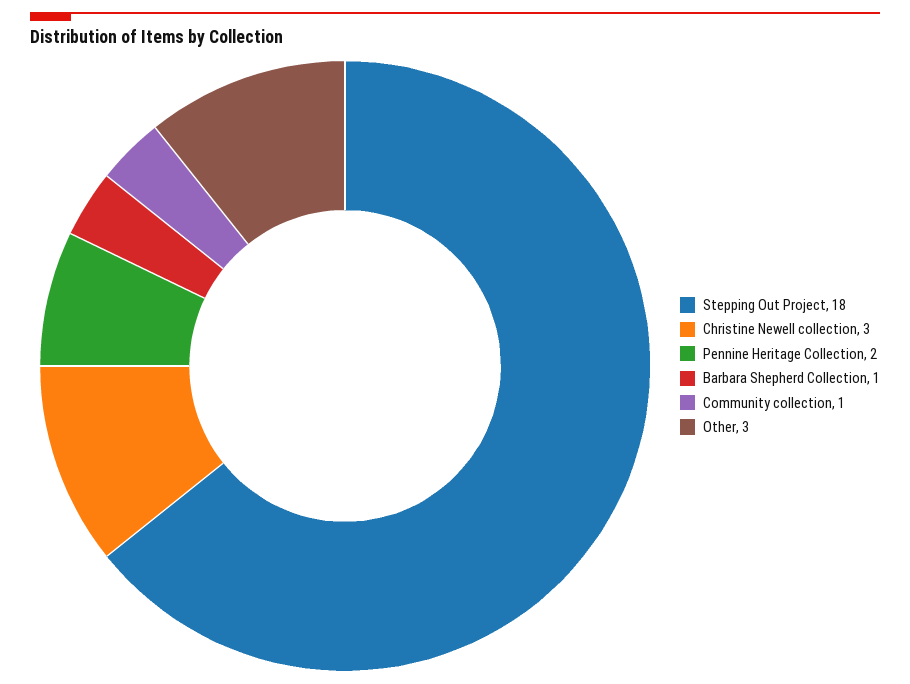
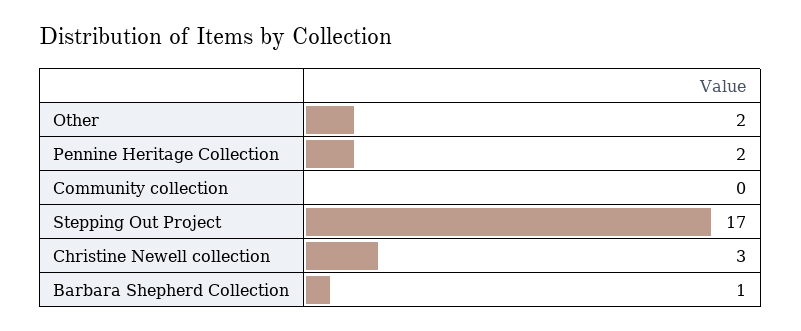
  {
-   "Stepping Out Project": 18,
+   "Stepping Out Project": 17,
    "Christine Newell collection": 3,
    "Pennine Heritage Collection": 2,
    "Barbara Shepherd Collection": 1,
-   "Community collection": 1,
+   "Community collection": 0,
-   "Other": 3
+   "Other": 2
  }

